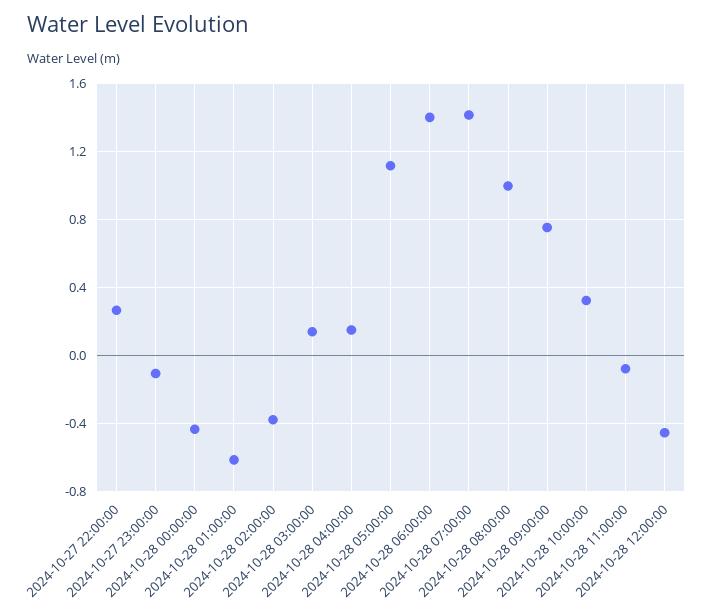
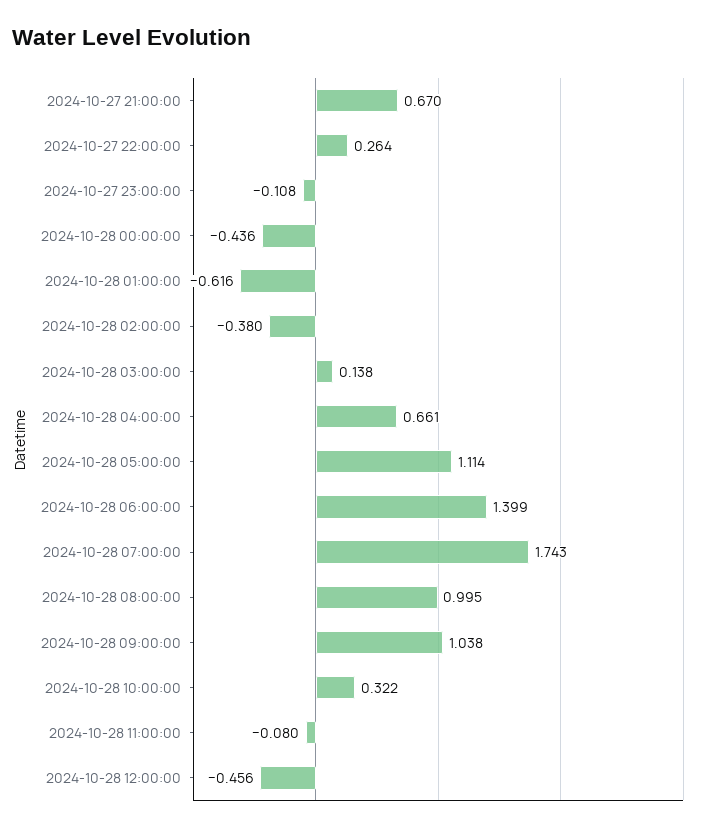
  {
    "2024-10-27 22:00:00": 0.264,
    "2024-10-27 23:00:00": -0.108,
    "2024-10-28 00:00:00": -0.436,
    "2024-10-28 01:00:00": -0.616,
    "2024-10-28 02:00:00": -0.38,
    "2024-10-28 03:00:00": 0.138,
-   "2024-10-28 04:00:00": 0.15,
+   "2024-10-28 04:00:00": 0.661,
    "2024-10-28 05:00:00": 1.114,
    "2024-10-28 06:00:00": 1.399,
-   "2024-10-28 07:00:00": 1.4,
+   "2024-10-28 07:00:00": 1.743,
    "2024-10-28 08:00:00": 0.995,
-   "2024-10-28 09:00:00": 0.75,
+   "2024-10-28 09:00:00": 1.038,
    "2024-10-28 10:00:00": 0.322,
    "2024-10-28 11:00:00": -0.08,
-   "2024-10-28 12:00:00": -0.456
+   "2024-10-28 12:00:00": -0.456,
+   "2024-10-27 21:00:00": 0.67
  }

